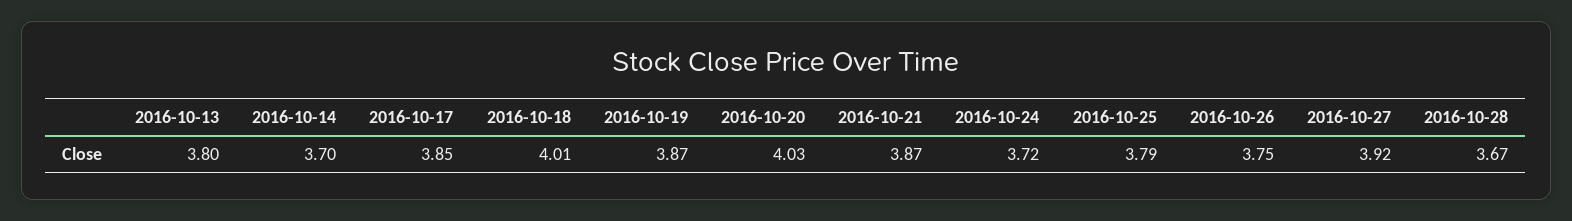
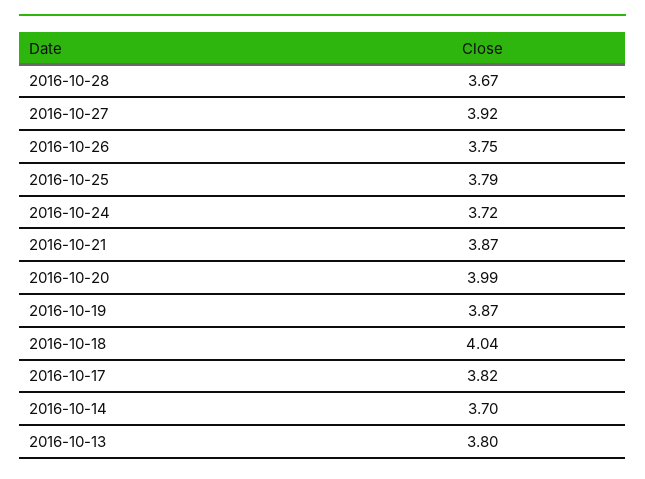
  {
    "2016-10-13": 3.8,
    "2016-10-14": 3.7,
-   "2016-10-17": 3.85,
+   "2016-10-17": 3.82,
-   "2016-10-18": 4.01,
+   "2016-10-18": 4.04,
    "2016-10-19": 3.87,
-   "2016-10-20": 4.03,
+   "2016-10-20": 3.99,
    "2016-10-21": 3.87,
    "2016-10-24": 3.72,
    "2016-10-25": 3.79,
    "2016-10-26": 3.75,
    "2016-10-27": 3.92,
    "2016-10-28": 3.67
  }

